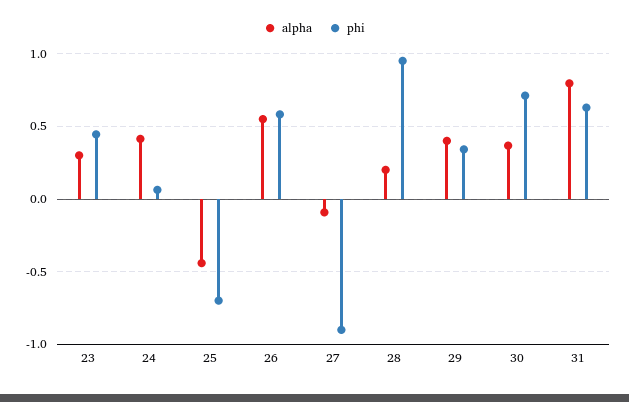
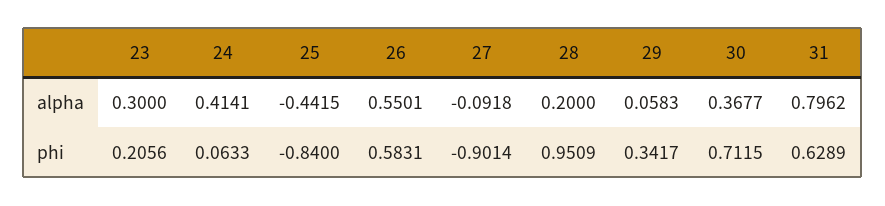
  {
    "alpha": {
      "23": 0.3,
      "24": 0.4141,
      "25": -0.4415,
      "26": 0.5501,
      "27": -0.0918,
      "28": 0.2,
-     "29": 0.4,
+     "29": 0.0583,
      "30": 0.3677,
      "31": 0.7962
    },
    "phi": {
-     "23": 0.45,
+     "23": 0.2056,
      "24": 0.0633,
-     "25": -0.7,
+     "25": -0.84,
      "26": 0.5831,
      "27": -0.9014,
      "28": 0.9509,
      "29": 0.3417,
      "30": 0.7115,
      "31": 0.6289
    }
  }

